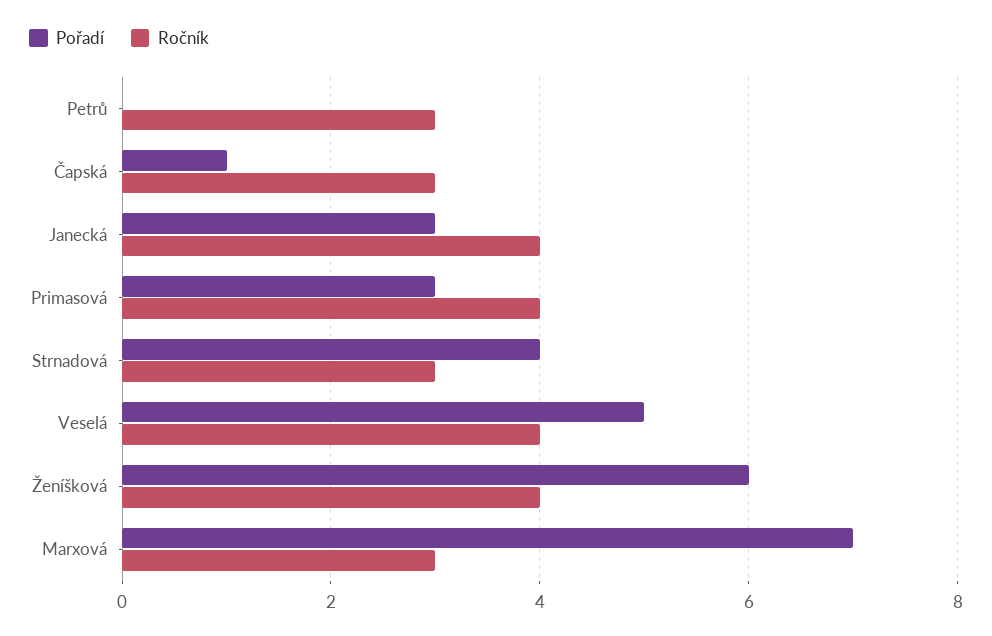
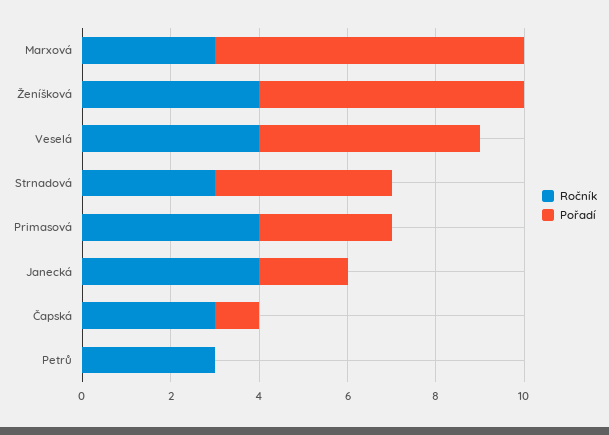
  {
    "Pořadí": {
      "Petrů": 0,
      "Čapská": 1,
-     "Janecká": 3,
+     "Janecká": 2,
      "Primasová": 3,
      "Strnadová": 4,
      "Veselá": 5,
      "Ženíšková": 6,
      "Marxová": 7
    },
    "Ročník": {
      "Petrů": 3,
      "Čapská": 3,
      "Janecká": 4,
      "Primasová": 4,
      "Strnadová": 3,
      "Veselá": 4,
      "Ženíšková": 4,
      "Marxová": 3
    }
  }

